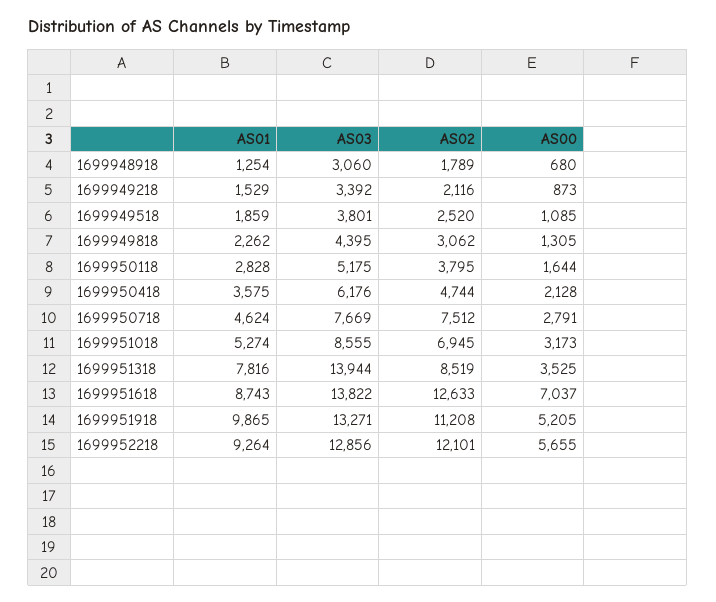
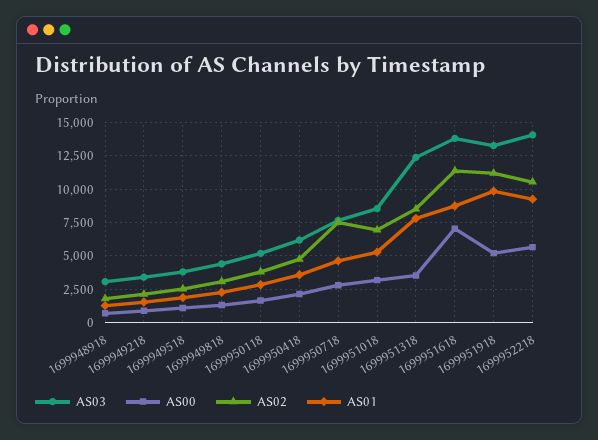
  {
    "AS01": {
      "1699948918": 1254,
      "1699949218": 1529,
      "1699949518": 1859,
      "1699949818": 2262,
      "1699950118": 2828,
      "1699950418": 3575,
      "1699950718": 4624,
      "1699951018": 5274,
      "1699951318": 7816,
      "1699951618": 8743,
      "1699951918": 9865,
      "1699952218": 9264
    },
    "AS03": {
      "1699948918": 3060,
      "1699949218": 3392,
      "1699949518": 3801,
      "1699949818": 4395,
      "1699950118": 5175,
      "1699950418": 6176,
      "1699950718": 7669,
      "1699951018": 8555,
-     "1699951318": 13944,
+     "1699951318": 12500,
      "1699951618": 13822,
      "1699951918": 13271,
-     "1699952218": 12856
+     "1699952218": 14000
    },
    "AS02": {
      "1699948918": 1789,
      "1699949218": 2116,
      "1699949518": 2520,
      "1699949818": 3062,
      "1699950118": 3795,
      "1699950418": 4744,
      "1699950718": 7512,
      "1699951018": 6945,
      "1699951318": 8519,
-     "1699951618": 12633,
+     "1699951618": 11500,
      "1699951918": 11208,
-     "1699952218": 12101
+     "1699952218": 10500
    },
    "AS00": {
      "1699948918": 680,
      "1699949218": 873,
      "1699949518": 1085,
      "1699949818": 1305,
      "1699950118": 1644,
      "1699950418": 2128,
      "1699950718": 2791,
      "1699951018": 3173,
      "1699951318": 3525,
      "1699951618": 7037,
      "1699951918": 5205,
      "1699952218": 5655
    }
  }

